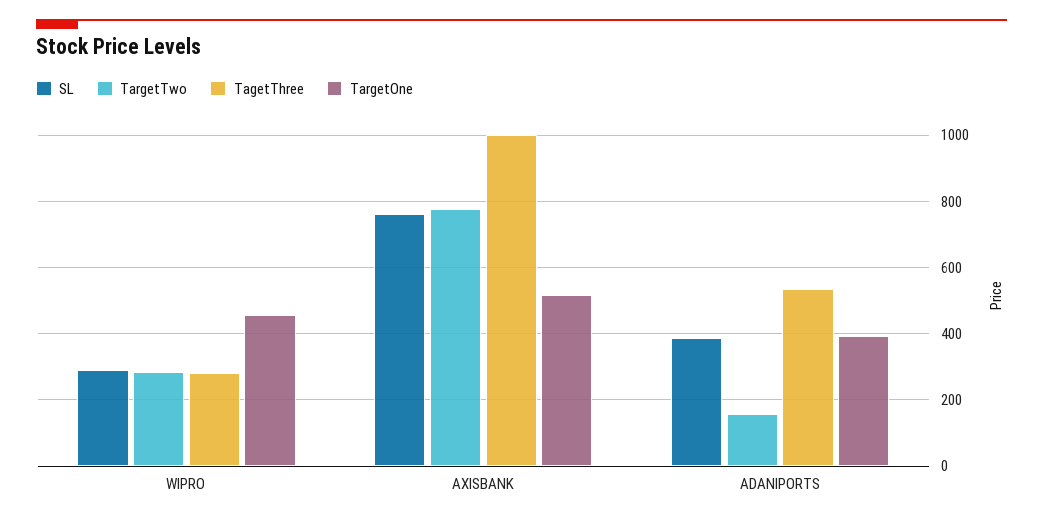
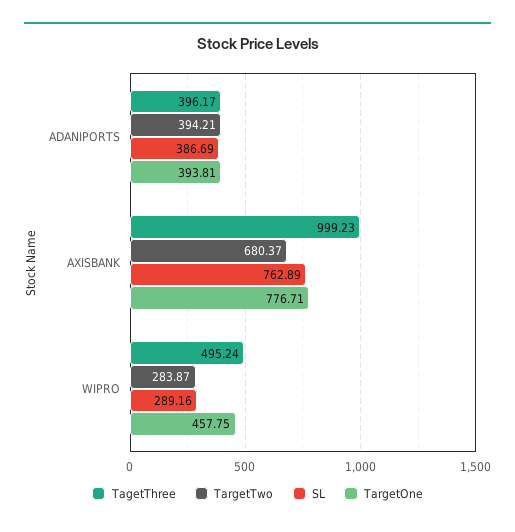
  {
    "SL": {
      "WIPRO": 289.16,
      "AXISBANK": 762.89,
      "ADANIPORTS": 386.69
    },
    "TargetTwo": {
      "WIPRO": 283.87,
-     "AXISBANK": 780,
+     "AXISBANK": 680.37,
-     "ADANIPORTS": 160
+     "ADANIPORTS": 394.21
    },
    "TagetThree": {
-     "WIPRO": 280,
+     "WIPRO": 495.24,
      "AXISBANK": 999.23,
-     "ADANIPORTS": 540
+     "ADANIPORTS": 396.17
    },
    "TargetOne": {
      "WIPRO": 457.75,
-     "AXISBANK": 520,
+     "AXISBANK": 776.71,
      "ADANIPORTS": 393.81
    }
  }

